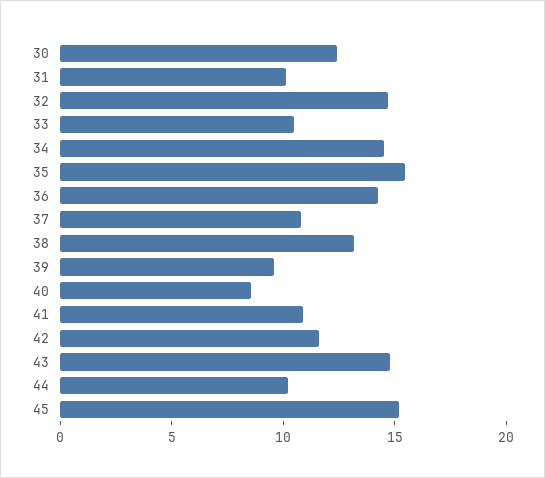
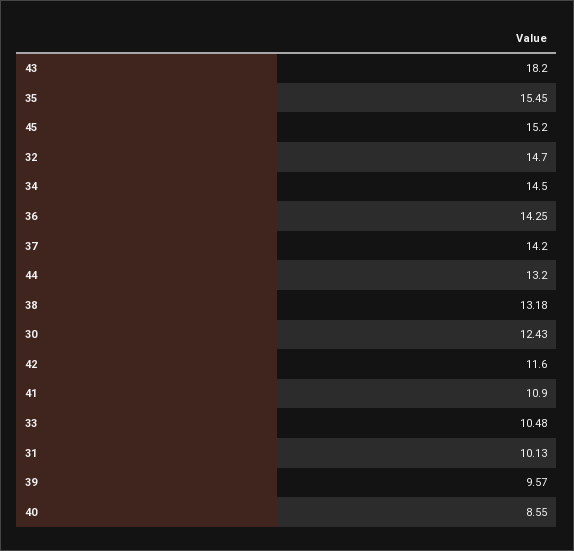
  {
    "30": 12.43,
    "31": 10.13,
    "32": 14.7,
    "33": 10.48,
    "34": 14.5,
    "35": 15.45,
    "36": 14.25,
-   "37": 11,
+   "37": 14.2,
    "38": 13.18,
    "39": 9.57,
    "40": 8.55,
    "41": 10.9,
    "42": 11.6,
-   "43": 15,
+   "43": 18.2,
-   "44": 10,
+   "44": 13.2,
    "45": 15.2
  }

